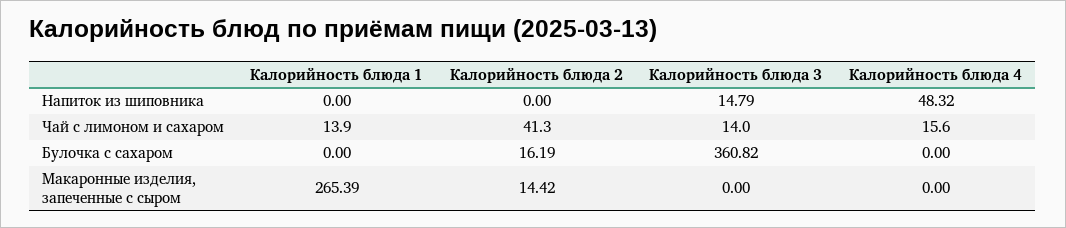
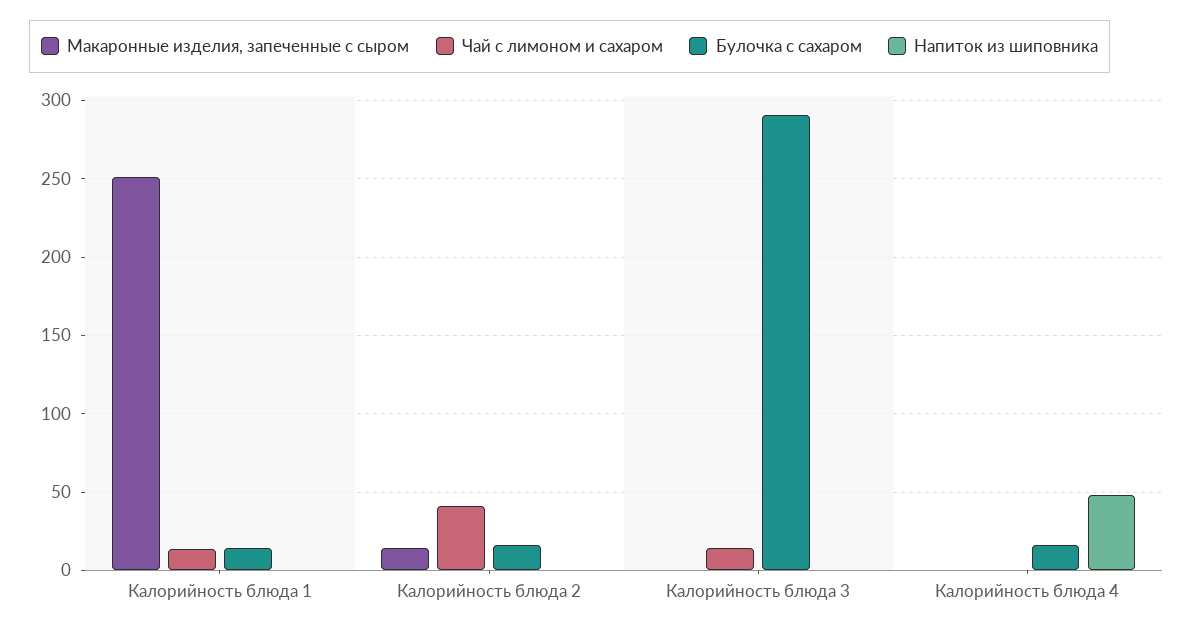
  {
    "Напиток из шиповника": {
      "Калорийность блюда 1": 0,
      "Калорийность блюда 2": 0,
-     "Калорийность блюда 3": 14.79,
+     "Калорийность блюда 3": 0,
      "Калорийность блюда 4": 48.32
    },
    "Чай с лимоном и сахаром": {
      "Калорийность блюда 1": 13.9,
      "Калорийность блюда 2": 41.3,
      "Калорийность блюда 3": 14,
-     "Калорийность блюда 4": 15.6
+     "Калорийность блюда 4": 0
    },
    "Булочка с сахаром": {
-     "Калорийность блюда 1": 0,
+     "Калорийность блюда 1": 15,
      "Калорийность блюда 2": 16.19,
-     "Калорийность блюда 3": 360.82,
+     "Калорийность блюда 3": 290,
-     "Калорийность блюда 4": 0
+     "Калорийность блюда 4": 15
    },
    "Макаронные изделия, запеченные с сыром": {
-     "Калорийность блюда 1": 265.39,
+     "Калорийность блюда 1": 250,
      "Калорийность блюда 2": 14.42,
      "Калорийность блюда 3": 0,
      "Калорийность блюда 4": 0
    }
  }

